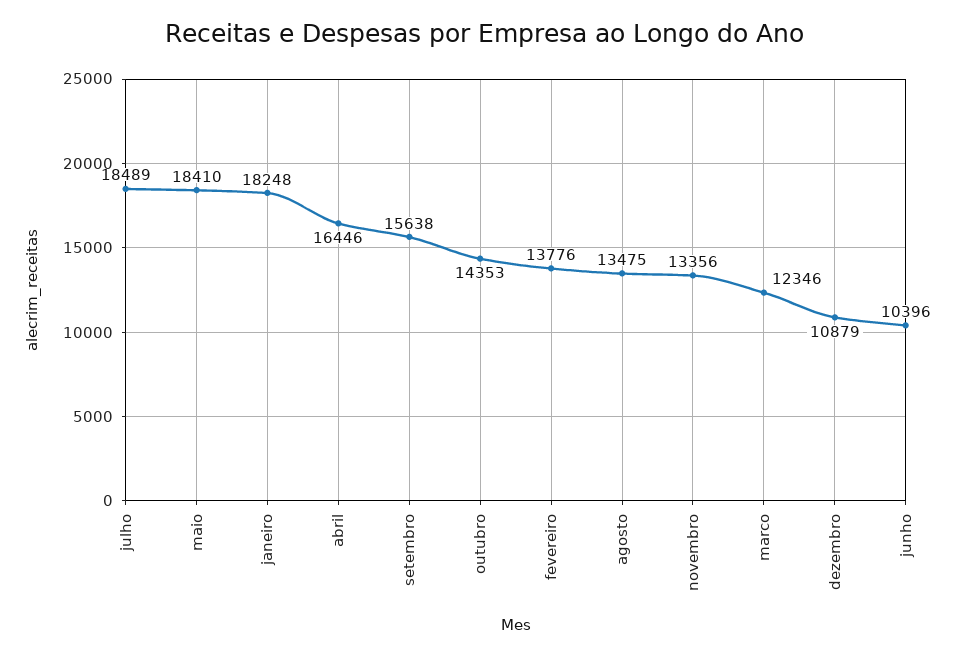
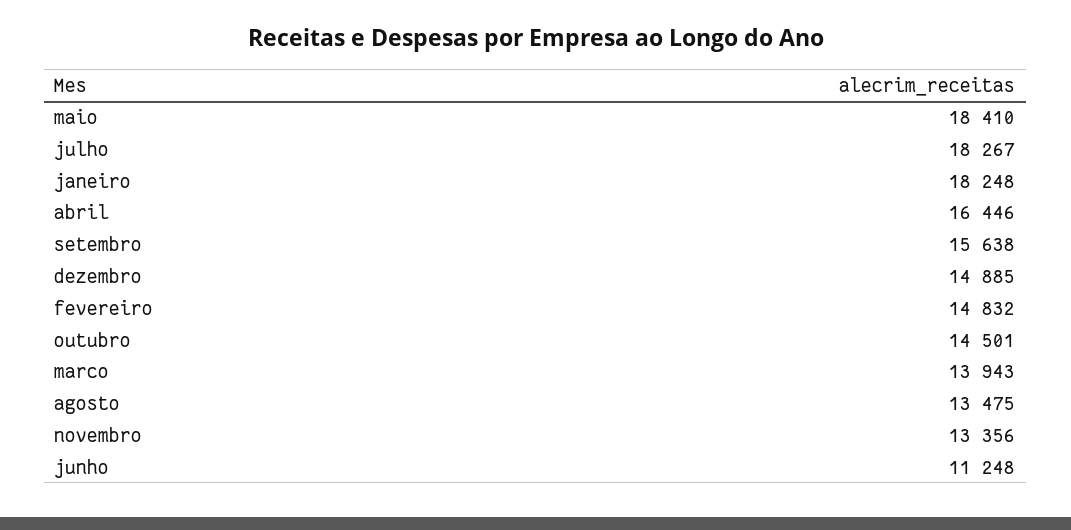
  {
-   "julho": 18489,
+   "julho": 18267,
    "maio": 18410,
    "janeiro": 18248,
    "abril": 16446,
    "setembro": 15638,
-   "outubro": 14353,
+   "outubro": 14501,
-   "fevereiro": 13776,
+   "fevereiro": 14832,
    "agosto": 13475,
    "novembro": 13356,
-   "marco": 12346,
+   "marco": 13943,
-   "dezembro": 10879,
+   "dezembro": 14885,
-   "junho": 10396
+   "junho": 11248
  }

